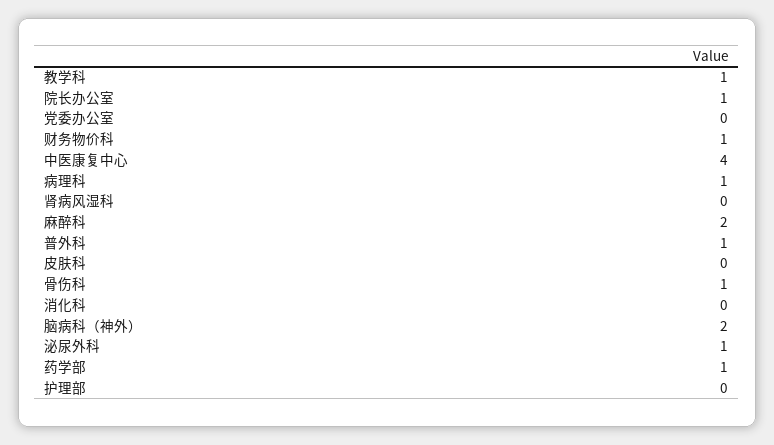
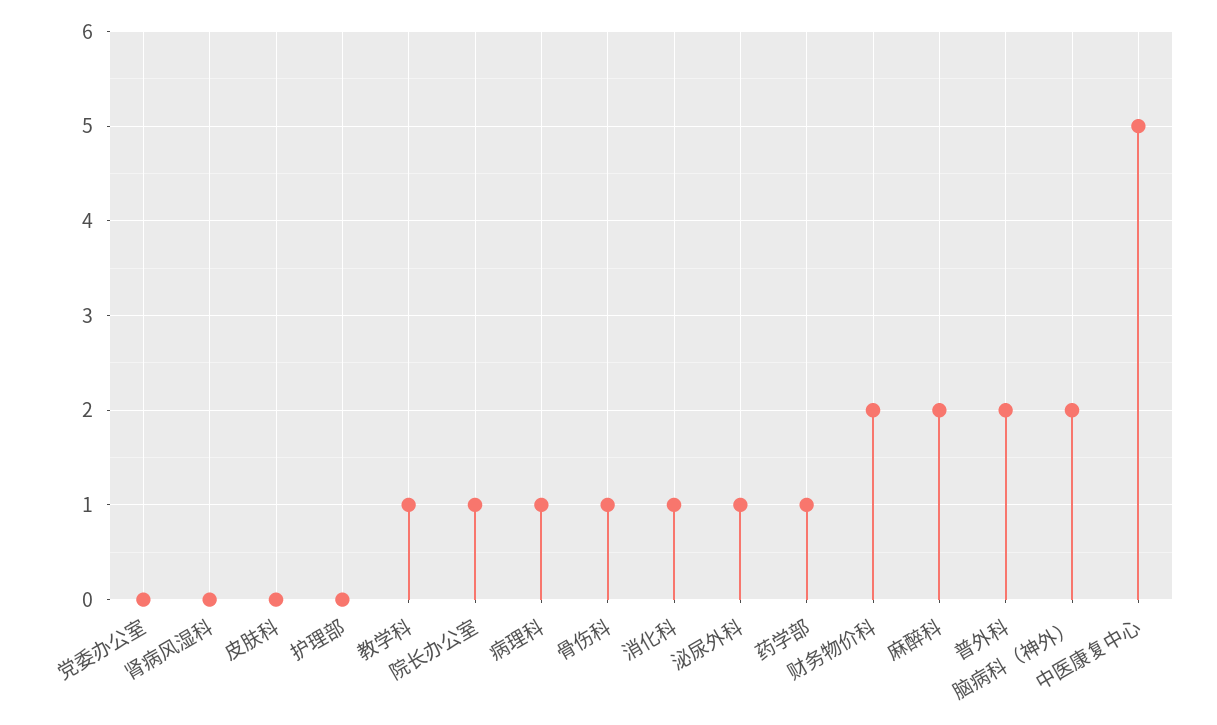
  {
    "教学科": 1,
    "院长办公室": 1,
    "党委办公室": 0,
-   "财务物价科": 1,
+   "财务物价科": 2,
-   "中医康复中心": 4,
+   "中医康复中心": 5,
    "病理科": 1,
    "肾病风湿科": 0,
    "麻醉科": 2,
-   "普外科": 1,
+   "普外科": 2,
    "皮肤科": 0,
    "骨伤科": 1,
-   "消化科": 0,
+   "消化科": 1,
    "脑病科（神外）": 2,
    "泌尿外科": 1,
    "药学部": 1,
    "护理部": 0
  }

